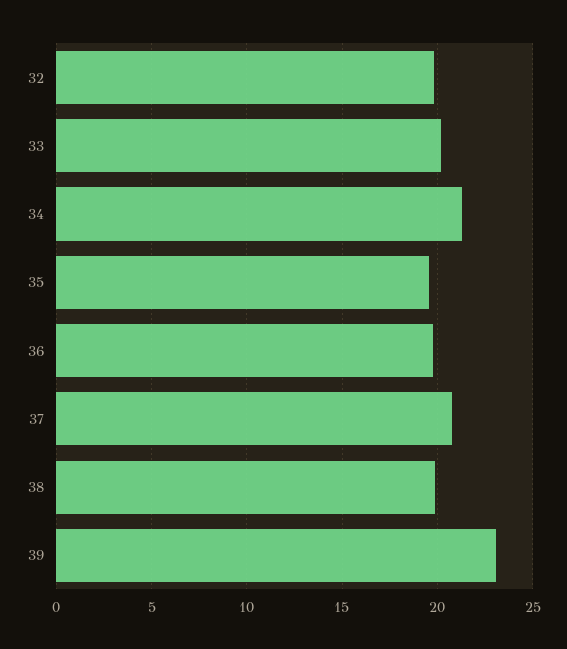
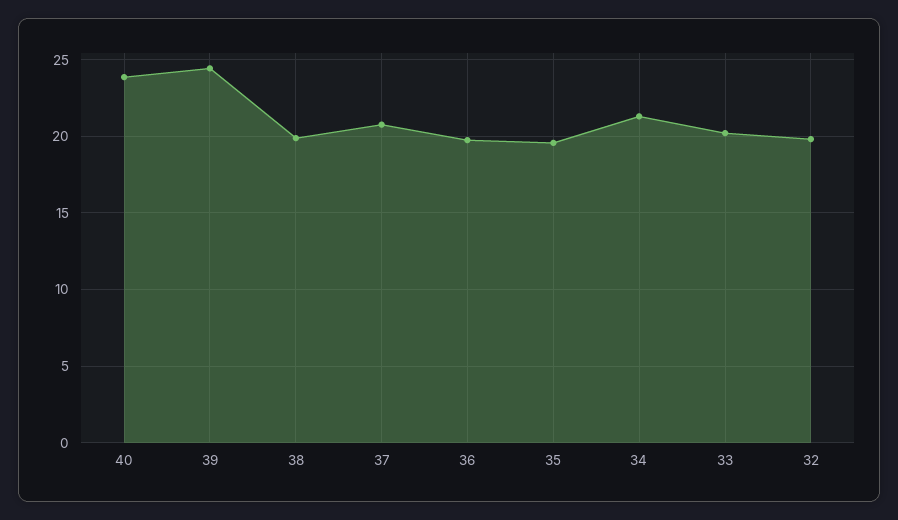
  {
    "32": 20,
    "33": 20,
    "34": 21.5,
    "35": 19.5,
    "36": 20,
    "37": 21,
    "38": 20,
-   "39": 23
+   "39": 24.5,
+   "40": 24
  }

